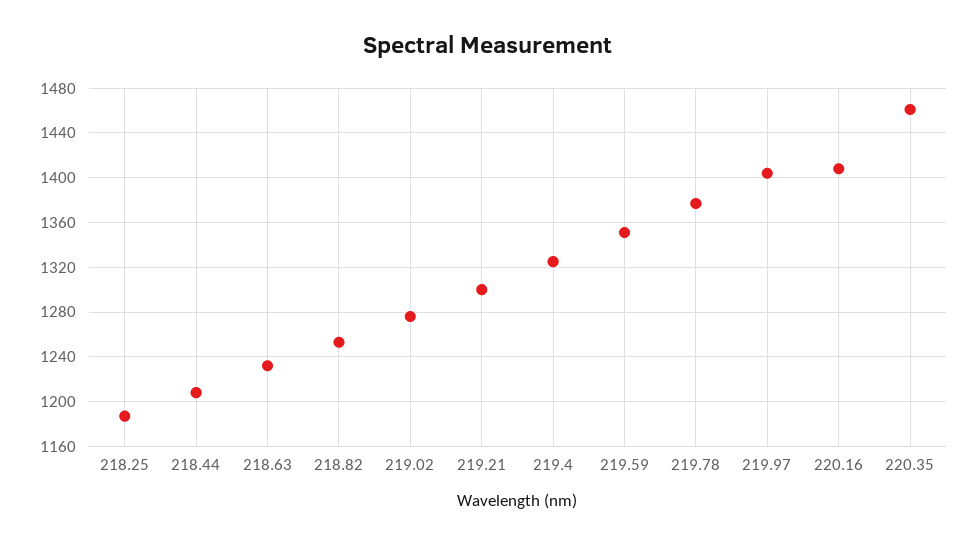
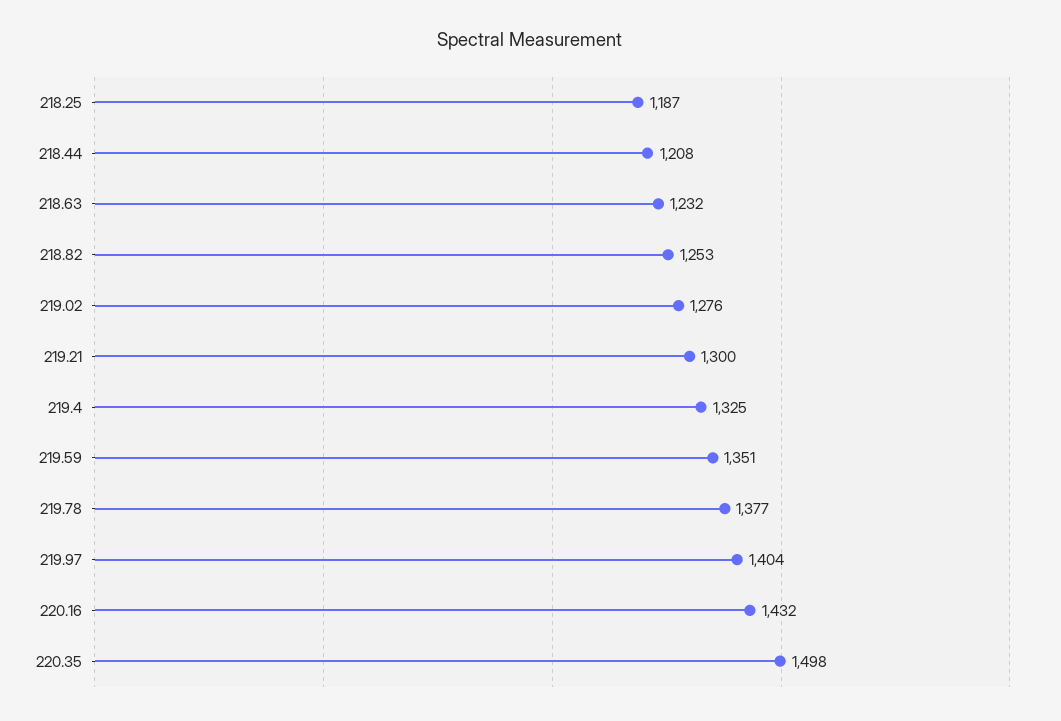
  {
    "218.25": 1187,
    "218.44": 1208,
    "218.63": 1232,
    "218.82": 1253,
    "219.02": 1276,
    "219.21": 1300,
    "219.4": 1325,
    "219.59": 1351,
    "219.78": 1377,
    "219.97": 1404,
-   "220.16": 1410,
+   "220.16": 1432,
-   "220.35": 1460
+   "220.35": 1498
  }

